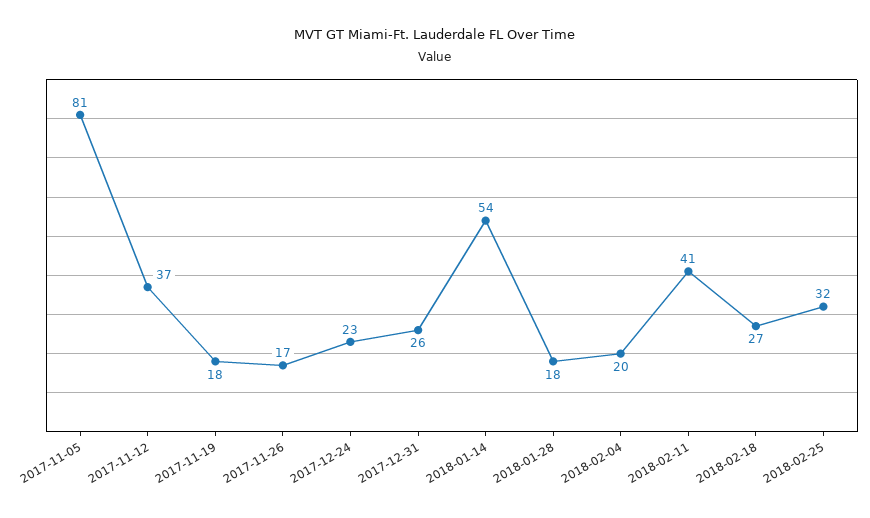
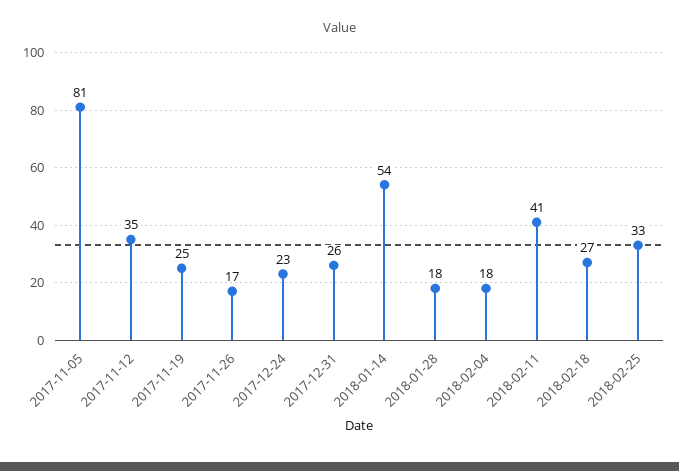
  {
    "2017-11-05": 81,
-   "2017-11-12": 37,
+   "2017-11-12": 35,
-   "2017-11-19": 18,
+   "2017-11-19": 25,
    "2017-11-26": 17,
    "2017-12-24": 23,
    "2017-12-31": 26,
    "2018-01-14": 54,
    "2018-01-28": 18,
-   "2018-02-04": 20,
+   "2018-02-04": 18,
    "2018-02-11": 41,
    "2018-02-18": 27,
-   "2018-02-25": 32
+   "2018-02-25": 33
  }

